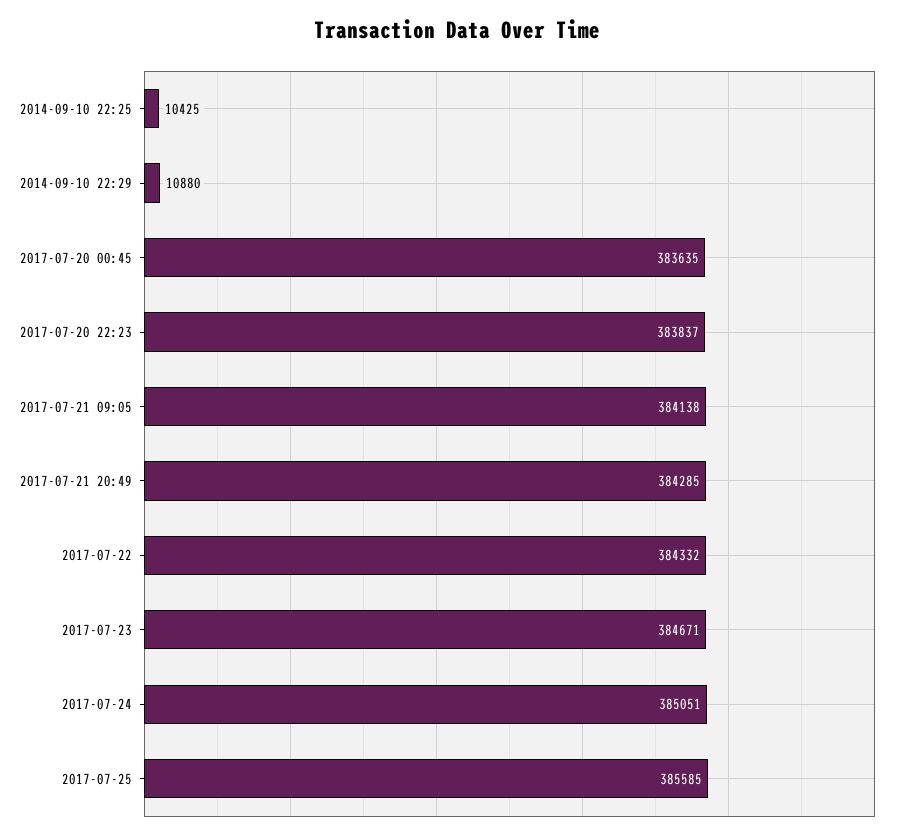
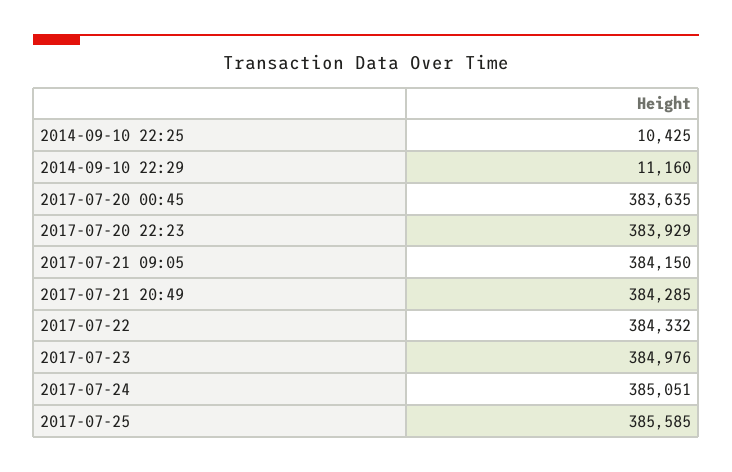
  {
    "2014-09-10 22:25": 10425,
-   "2014-09-10 22:29": 10880,
+   "2014-09-10 22:29": 11160,
    "2017-07-20 00:45": 383635,
-   "2017-07-20 22:23": 383837,
+   "2017-07-20 22:23": 383929,
-   "2017-07-21 09:05": 384138,
+   "2017-07-21 09:05": 384150,
    "2017-07-21 20:49": 384285,
    "2017-07-22": 384332,
-   "2017-07-23": 384671,
+   "2017-07-23": 384976,
    "2017-07-24": 385051,
    "2017-07-25": 385585
  }

